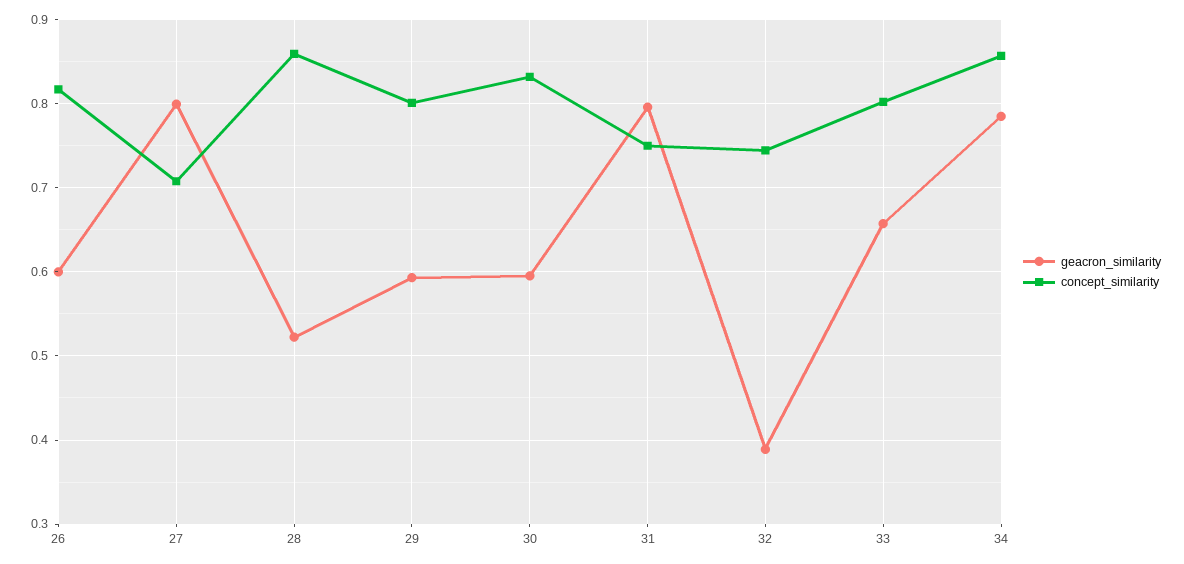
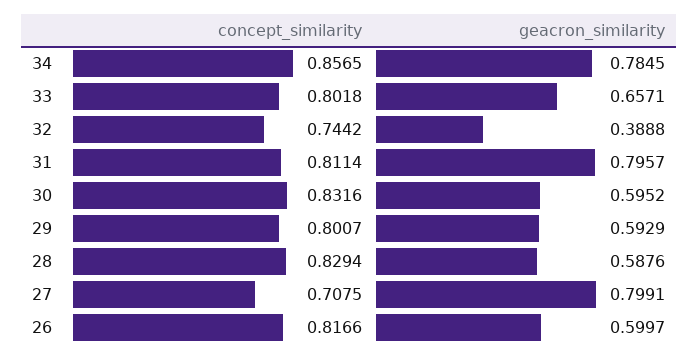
  {
    "geacron_similarity": {
      "26": 0.5997,
      "27": 0.7991,
-     "28": 0.52,
+     "28": 0.5876,
      "29": 0.5929,
      "30": 0.5952,
      "31": 0.7957,
      "32": 0.3888,
      "33": 0.6571,
      "34": 0.7845
    },
    "concept_similarity": {
      "26": 0.8166,
      "27": 0.7075,
-     "28": 0.86,
+     "28": 0.8294,
      "29": 0.8007,
      "30": 0.8316,
-     "31": 0.75,
+     "31": 0.8114,
      "32": 0.7442,
      "33": 0.8018,
      "34": 0.8565
    }
  }

